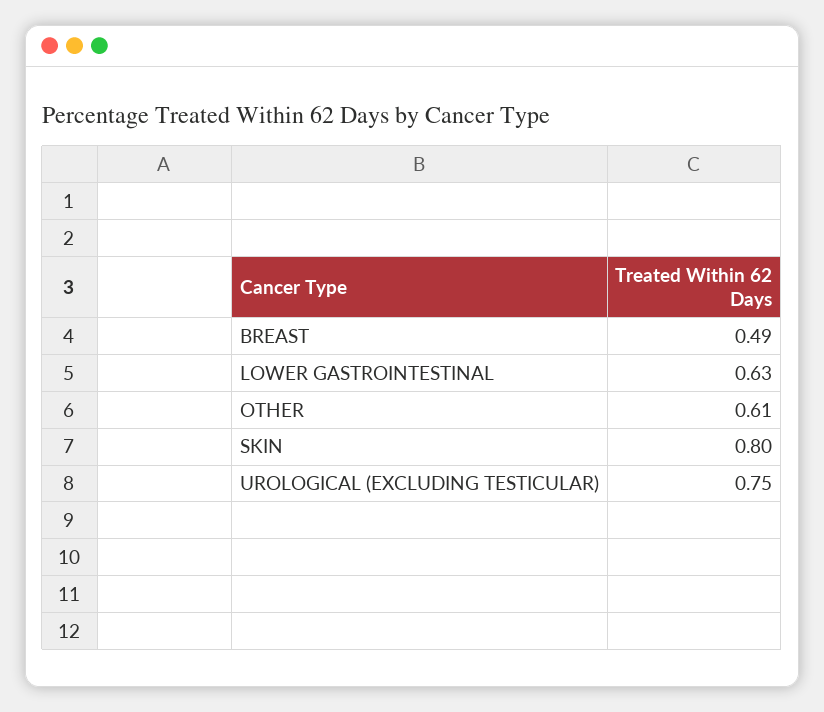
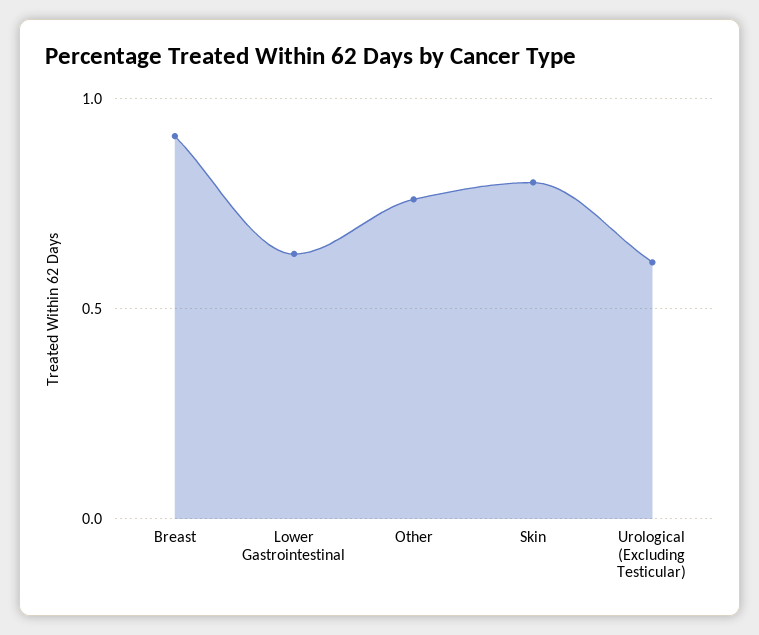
  {
-   "BREAST": 0.49,
+   "BREAST": 0.9,
    "LOWER GASTROINTESTINAL": 0.63,
-   "OTHER": 0.61,
+   "OTHER": 0.75,
    "SKIN": 0.8,
-   "UROLOGICAL (EXCLUDING TESTICULAR)": 0.75
+   "UROLOGICAL (EXCLUDING TESTICULAR)": 0.6
  }

